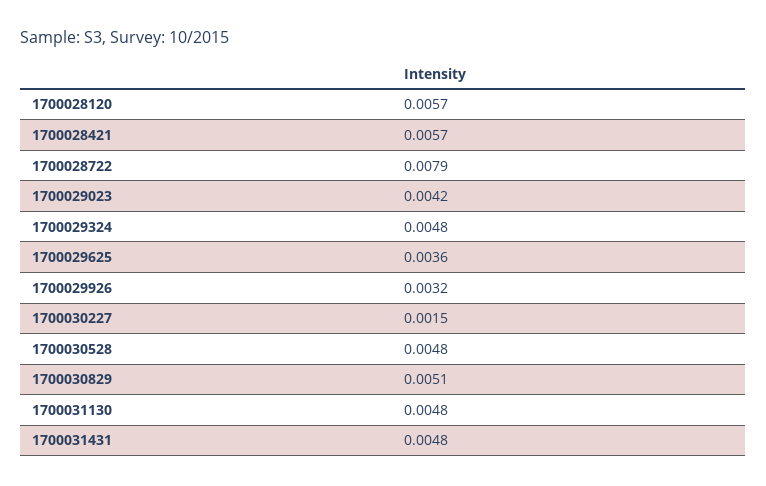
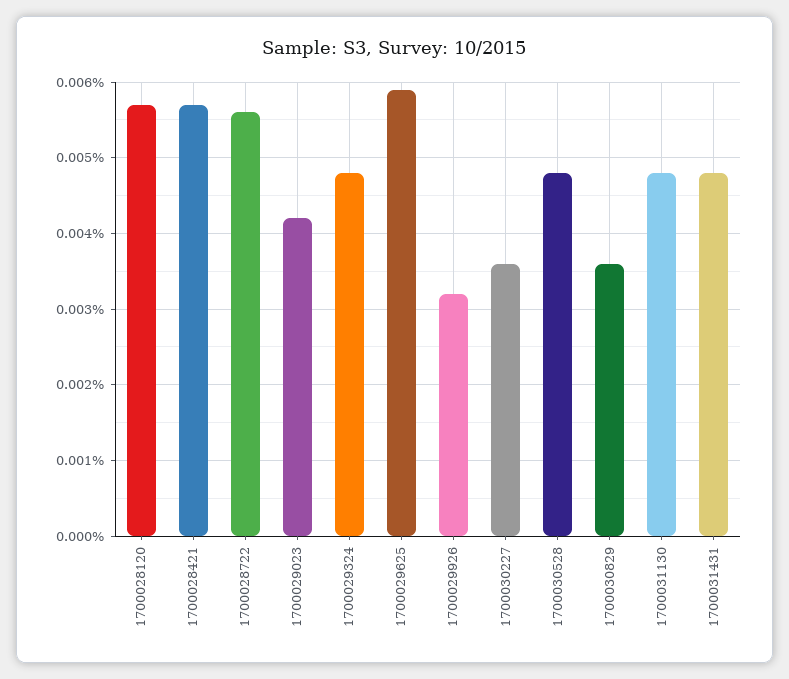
  {
    "1700028120": 0.0057,
    "1700028421": 0.0057,
-   "1700028722": 0.0079,
+   "1700028722": 0.0056,
    "1700029023": 0.0042,
    "1700029324": 0.0048,
-   "1700029625": 0.0036,
+   "1700029625": 0.0059,
    "1700029926": 0.0032,
-   "1700030227": 0.0015,
+   "1700030227": 0.0036,
    "1700030528": 0.0048,
-   "1700030829": 0.0051,
+   "1700030829": 0.0036,
    "1700031130": 0.0048,
    "1700031431": 0.0048
  }

